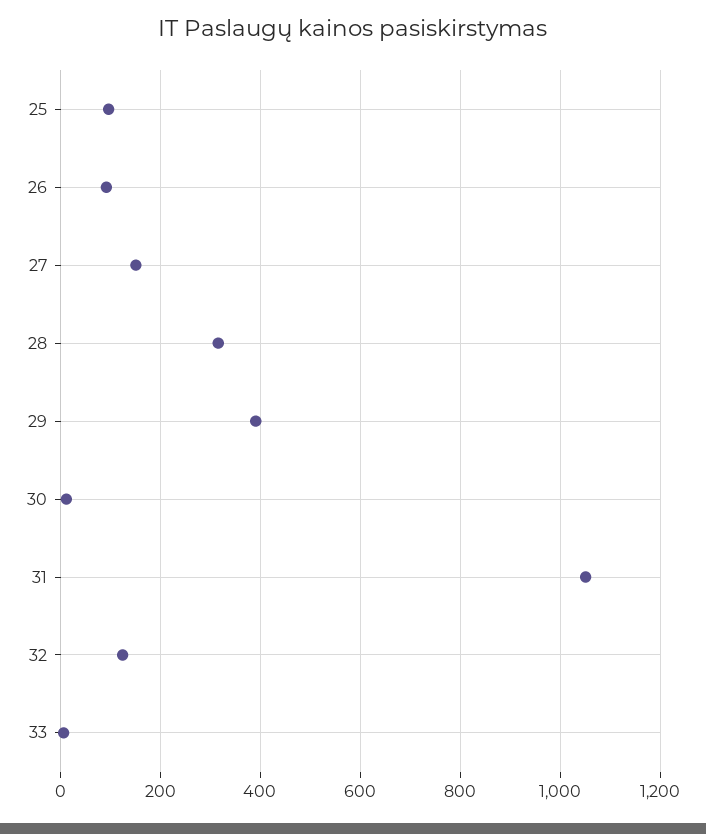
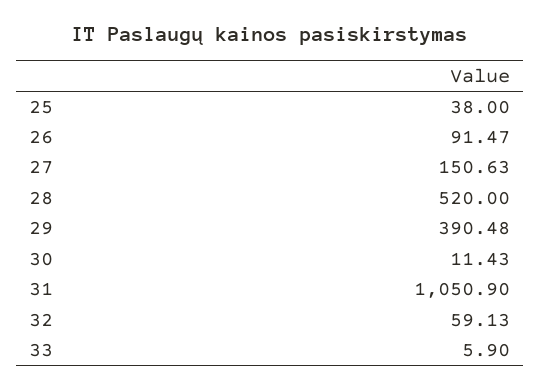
  {
-   "25": 100,
+   "25": 38,
    "26": 91.47,
    "27": 150.63,
-   "28": 320,
+   "28": 520,
    "29": 390.48,
    "30": 11.43,
    "31": 1050.9,
-   "32": 120,
+   "32": 59.13,
    "33": 5.9
  }

